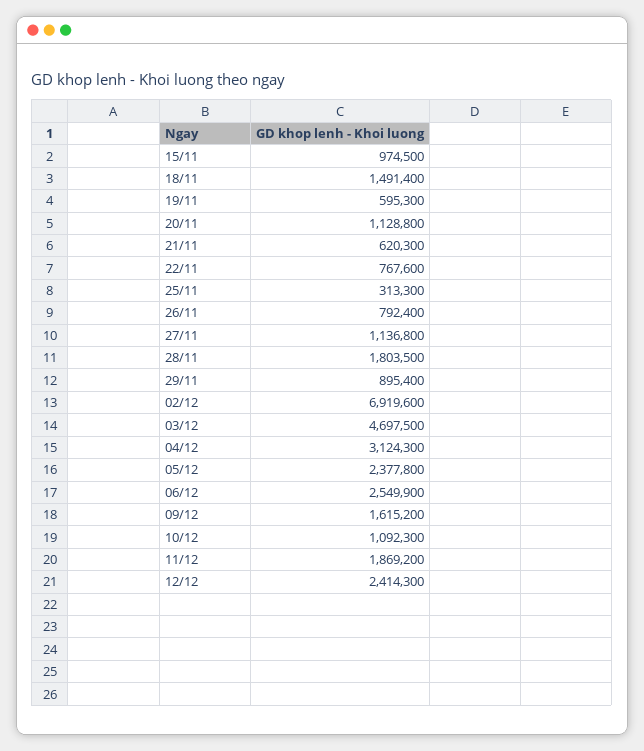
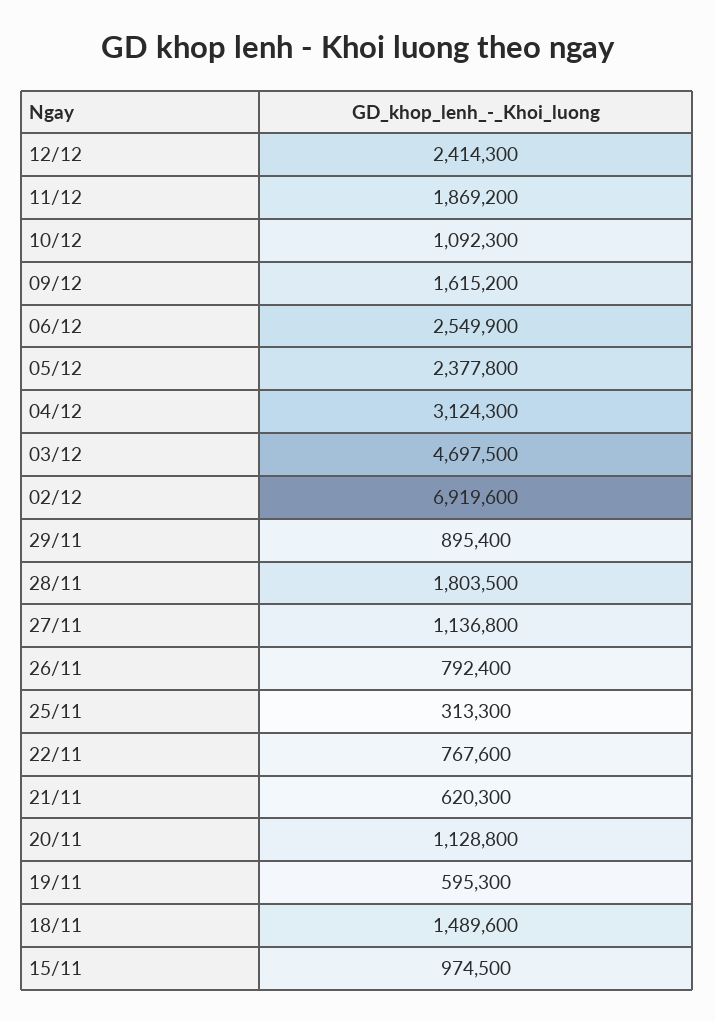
  {
    "15/11": 974500,
-   "18/11": 1491400,
+   "18/11": 1489600,
    "19/11": 595300,
    "20/11": 1128800,
    "21/11": 620300,
    "22/11": 767600,
    "25/11": 313300,
    "26/11": 792400,
    "27/11": 1136800,
    "28/11": 1803500,
    "29/11": 895400,
    "02/12": 6919600,
    "03/12": 4697500,
    "04/12": 3124300,
    "05/12": 2377800,
    "06/12": 2549900,
    "09/12": 1615200,
    "10/12": 1092300,
    "11/12": 1869200,
    "12/12": 2414300
  }

